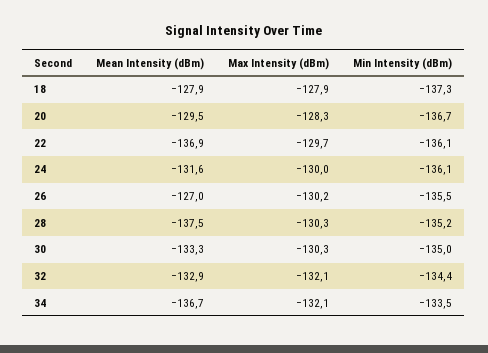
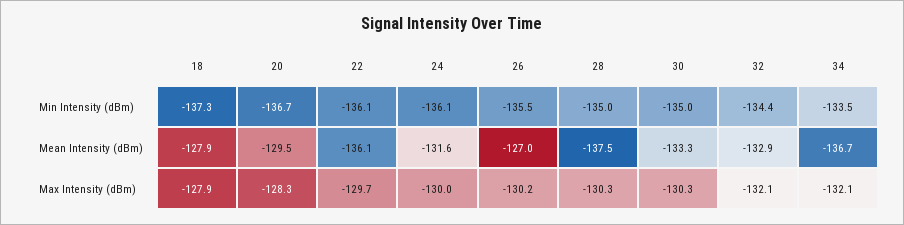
  {
    "Mean Intensity (dBm)": {
      "18": -127.9,
      "20": -129.5,
-     "22": -136.9,
+     "22": -136.1,
      "24": -131.6,
      "26": -127,
      "28": -137.5,
      "30": -133.3,
      "32": -132.9,
      "34": -136.7
    },
    "Max Intensity (dBm)": {
      "18": -127.9,
      "20": -128.3,
      "22": -129.7,
      "24": -130,
      "26": -130.2,
      "28": -130.3,
      "30": -130.3,
      "32": -132.1,
      "34": -132.1
    },
    "Min Intensity (dBm)": {
      "18": -137.3,
      "20": -136.7,
      "22": -136.1,
      "24": -136.1,
      "26": -135.5,
-     "28": -135.2,
+     "28": -135,
      "30": -135,
      "32": -134.4,
      "34": -133.5
    }
  }

